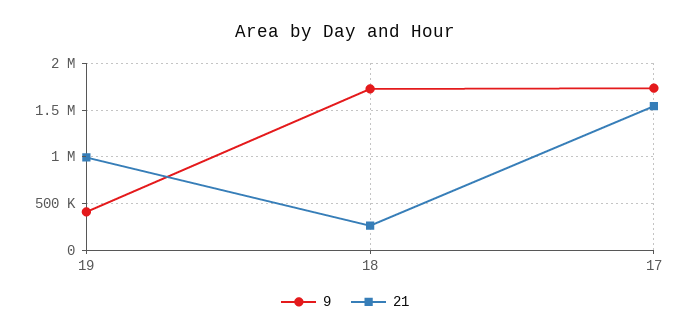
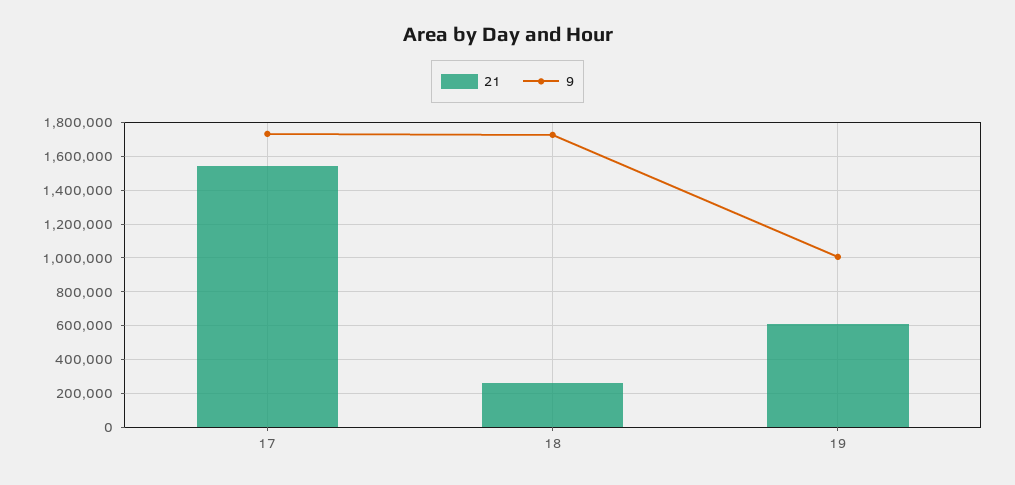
  {
    "9": {
-     "19": 400000,
+     "19": 1000000,
      "18": 1750000,
      "17": 1750000
    },
    "21": {
-     "19": 1000000,
+     "19": 600000,
      "18": 250000,
      "17": 1550000
    }
  }

